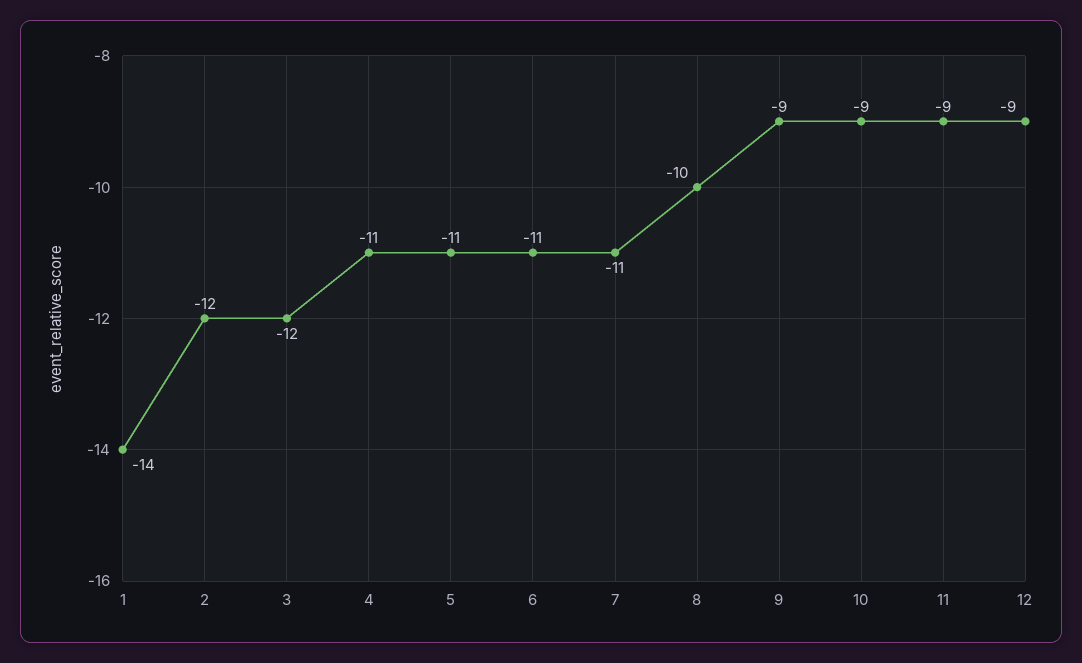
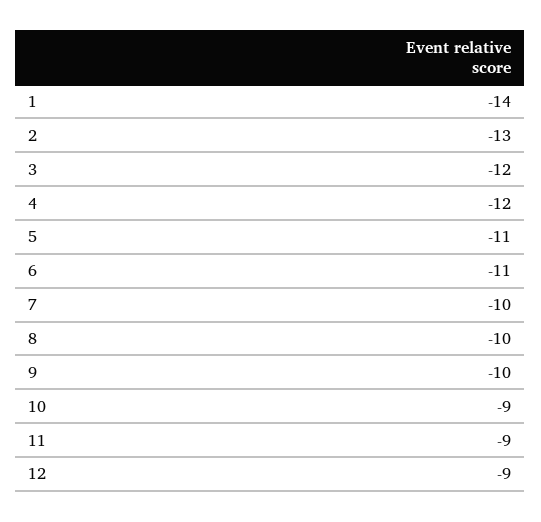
  {
    "1": -14,
-   "2": -12,
+   "2": -13,
    "3": -12,
-   "4": -11,
+   "4": -12,
    "5": -11,
    "6": -11,
-   "7": -11,
+   "7": -10,
    "8": -10,
-   "9": -9,
+   "9": -10,
    "10": -9,
    "11": -9,
    "12": -9
  }

